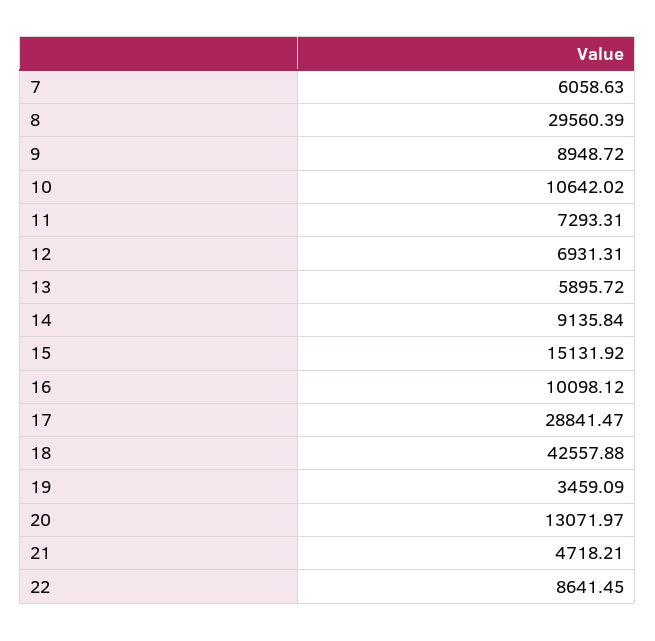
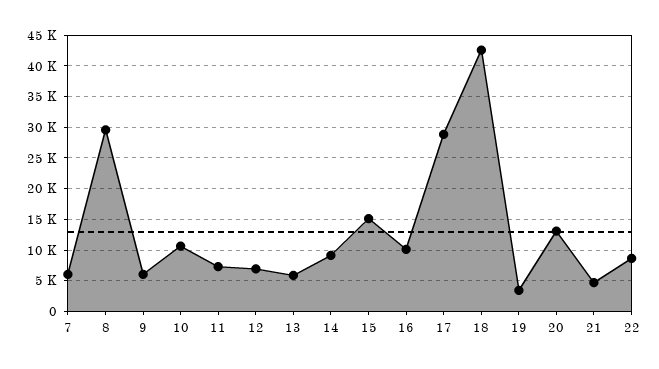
  {
    "7": 6058.63,
    "8": 29560.39,
-   "9": 8948.72,
+   "9": 6000,
    "10": 10642.02,
    "11": 7293.31,
    "12": 6931.31,
    "13": 5895.72,
    "14": 9135.84,
    "15": 15131.92,
    "16": 10098.12,
    "17": 28841.47,
    "18": 42557.88,
    "19": 3459.09,
    "20": 13071.97,
    "21": 4718.21,
    "22": 8641.45
  }

